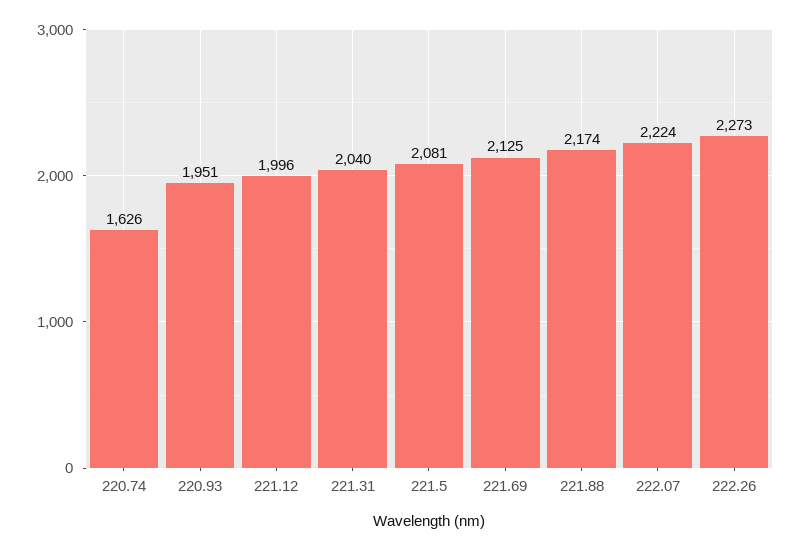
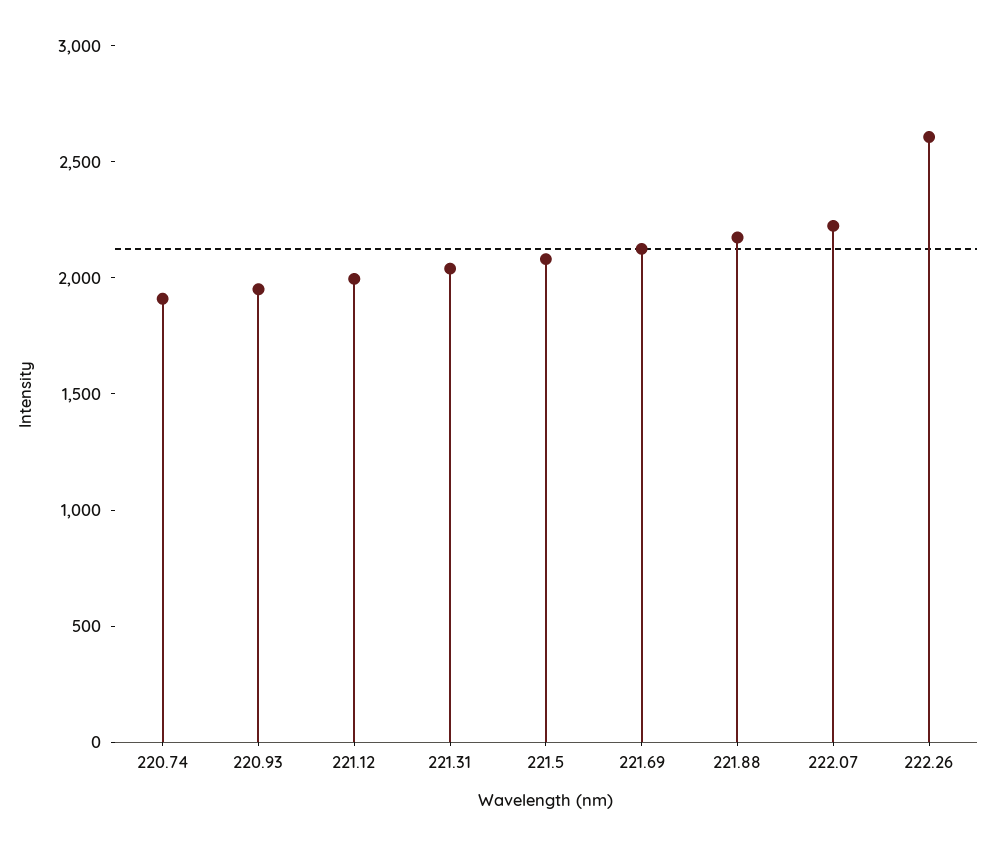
  {
-   "220.74": 1626,
+   "220.74": 1900,
    "220.93": 1951,
    "221.12": 1996,
    "221.31": 2040,
    "221.5": 2081,
    "221.69": 2125,
    "221.88": 2174,
    "222.07": 2224,
-   "222.26": 2273
+   "222.26": 2600
  }

